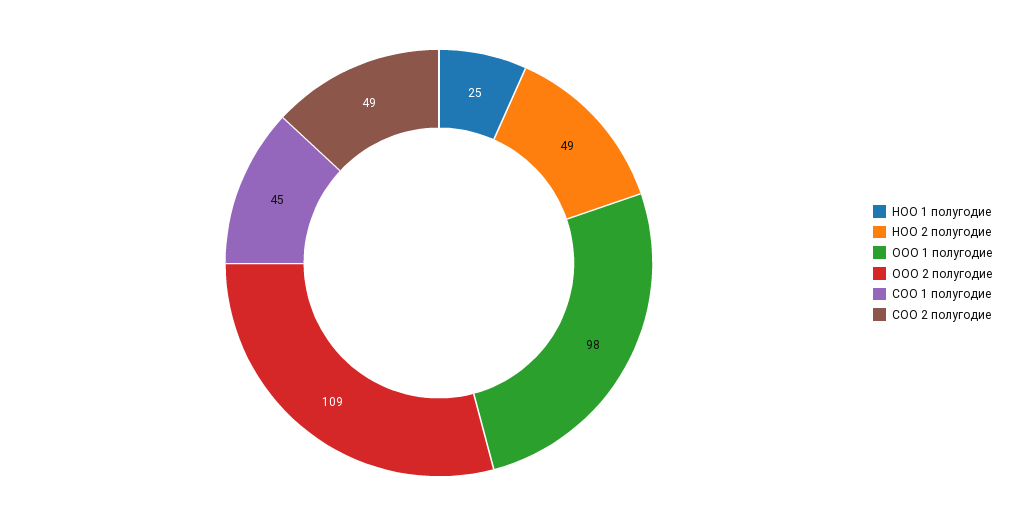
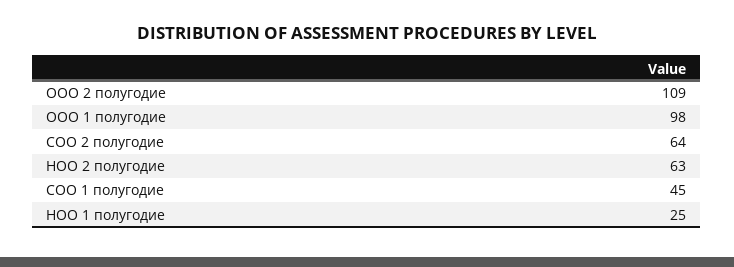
  {
    "НОО 1 полугодие": 25,
-   "НОО 2 полугодие": 49,
+   "НОО 2 полугодие": 63,
    "ООО 1 полугодие": 98,
    "ООО 2 полугодие": 109,
    "СОО 1 полугодие": 45,
-   "СОО 2 полугодие": 49
+   "СОО 2 полугодие": 64
  }

